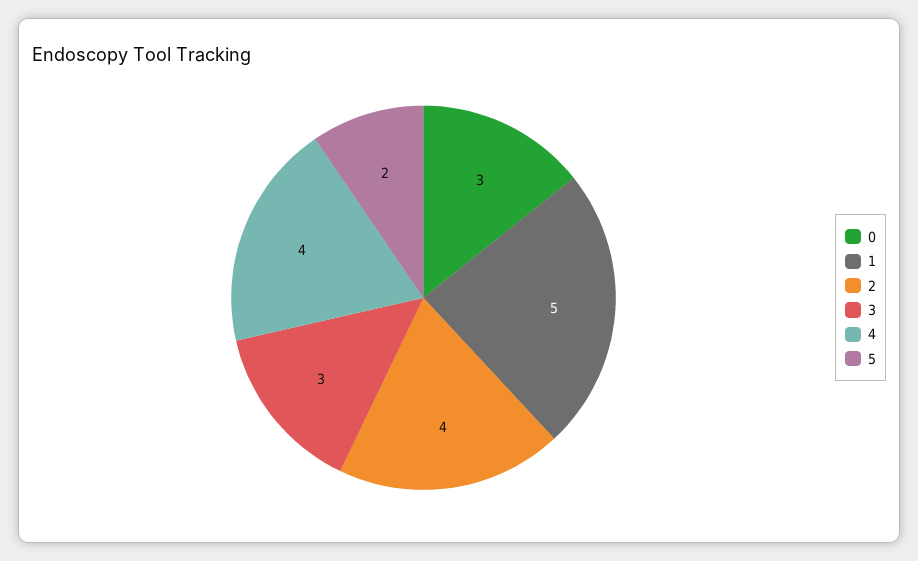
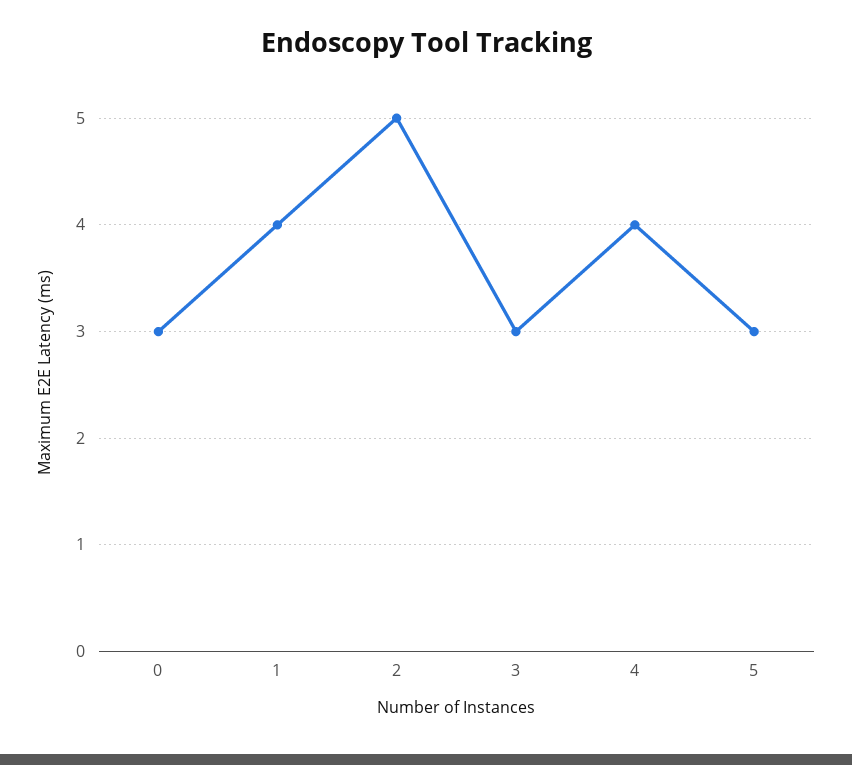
  {
    "0": 3,
-   "1": 5,
+   "1": 4,
-   "2": 4,
+   "2": 5,
    "3": 3,
    "4": 4,
-   "5": 2
+   "5": 3
  }

